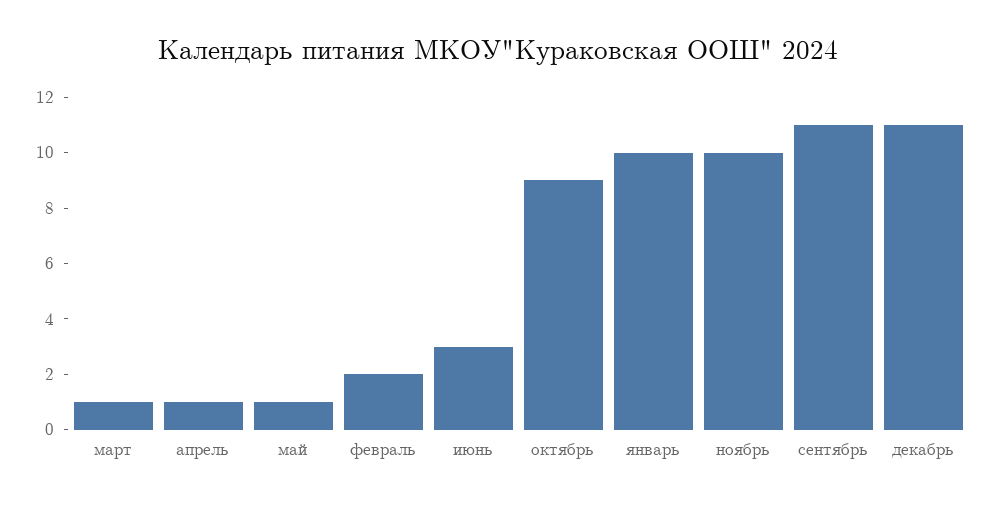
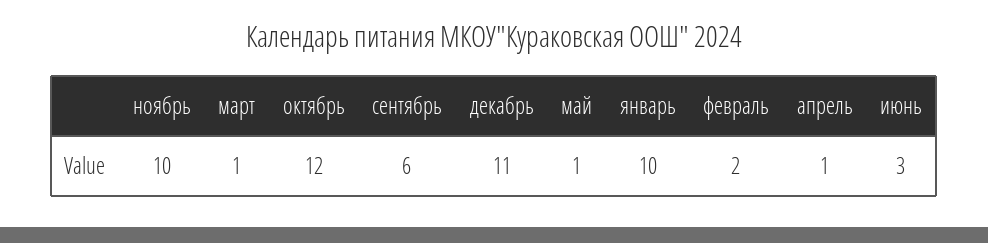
  {
    "март": 1,
    "апрель": 1,
    "май": 1,
    "февраль": 2,
    "июнь": 3,
-   "октябрь": 9,
+   "октябрь": 12,
    "январь": 10,
    "ноябрь": 10,
-   "сентябрь": 11,
+   "сентябрь": 6,
    "декабрь": 11
  }

